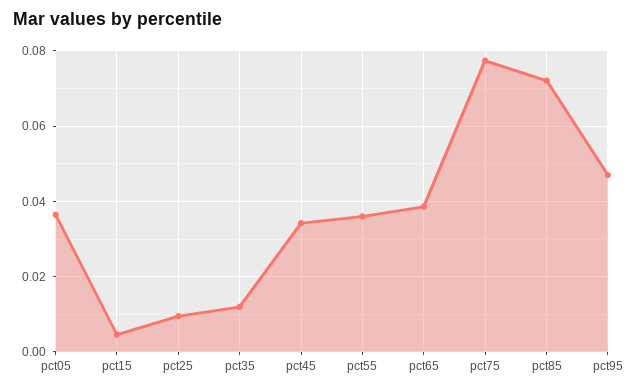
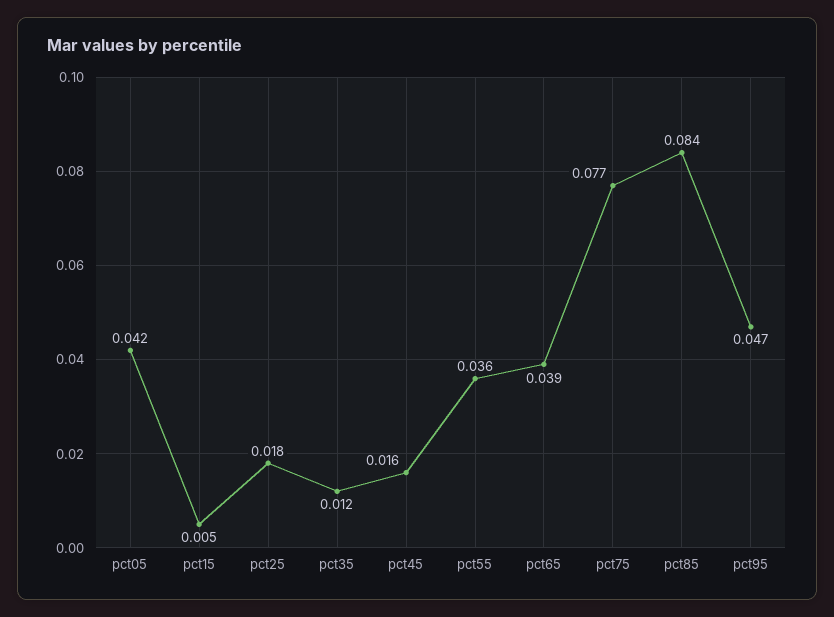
  {
-   "pct05": 0.036,
+   "pct05": 0.042,
    "pct15": 0.005,
-   "pct25": 0.01,
+   "pct25": 0.018,
    "pct35": 0.012,
-   "pct45": 0.034,
+   "pct45": 0.016,
    "pct55": 0.036,
    "pct65": 0.039,
    "pct75": 0.077,
-   "pct85": 0.072,
+   "pct85": 0.084,
    "pct95": 0.047
  }

